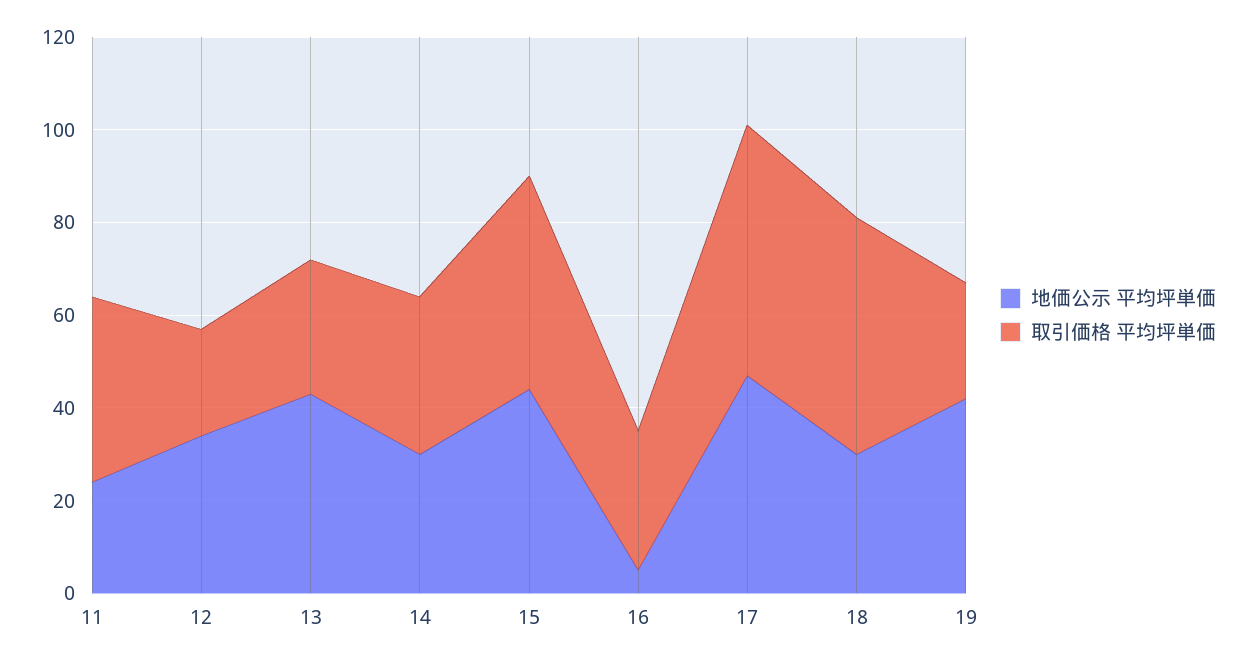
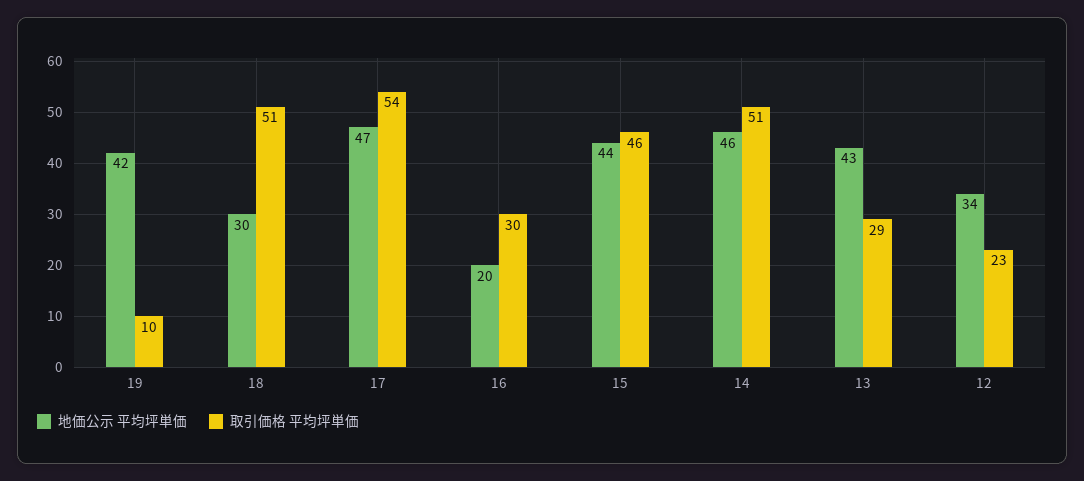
  {
    "地価公示 平均坪単価": {
-     "11": 25,
      "12": 34,
      "13": 43,
-     "14": 30,
+     "14": 46,
      "15": 44,
-     "16": 5,
+     "16": 20,
      "17": 47,
      "18": 30,
      "19": 42
    },
    "取引価格 平均坪単価": {
-     "11": 40,
      "12": 23,
      "13": 29,
-     "14": 35,
+     "14": 51,
      "15": 46,
      "16": 30,
      "17": 54,
      "18": 51,
-     "19": 25
+     "19": 10
    }
  }

